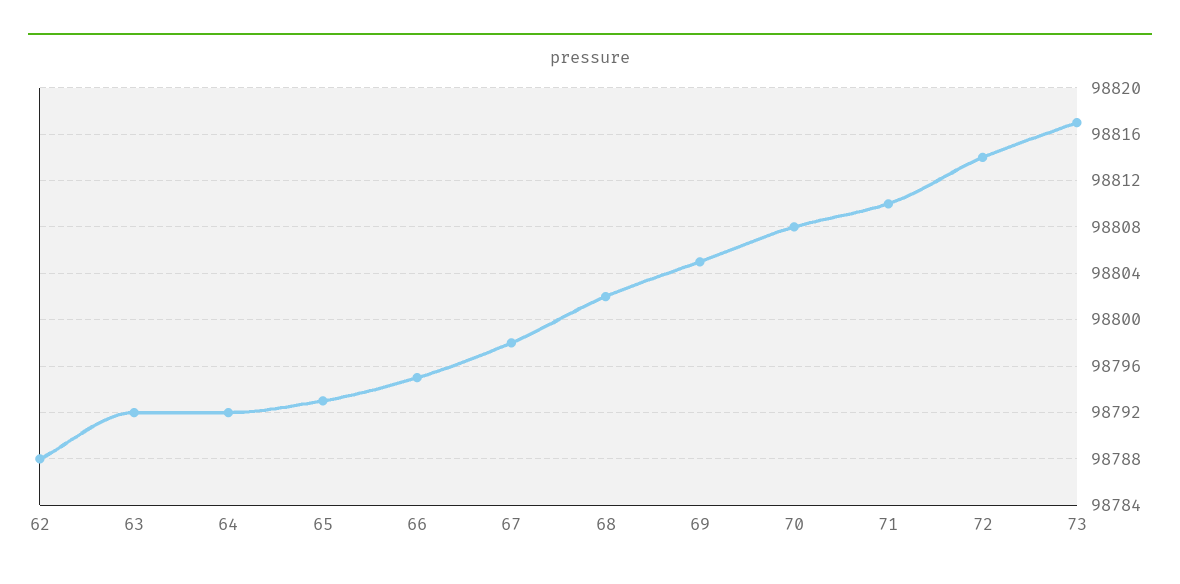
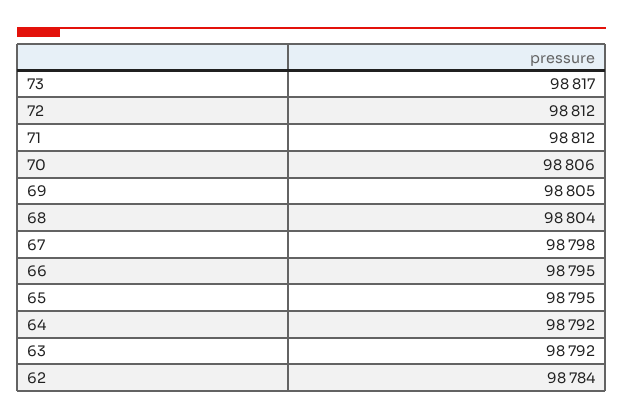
  {
-   "62": 98788,
+   "62": 98784,
    "63": 98792,
    "64": 98792,
-   "65": 98793,
+   "65": 98795,
    "66": 98795,
    "67": 98798,
-   "68": 98802,
+   "68": 98804,
    "69": 98805,
-   "70": 98808,
+   "70": 98806,
-   "71": 98810,
+   "71": 98812,
-   "72": 98814,
+   "72": 98812,
    "73": 98817
  }

